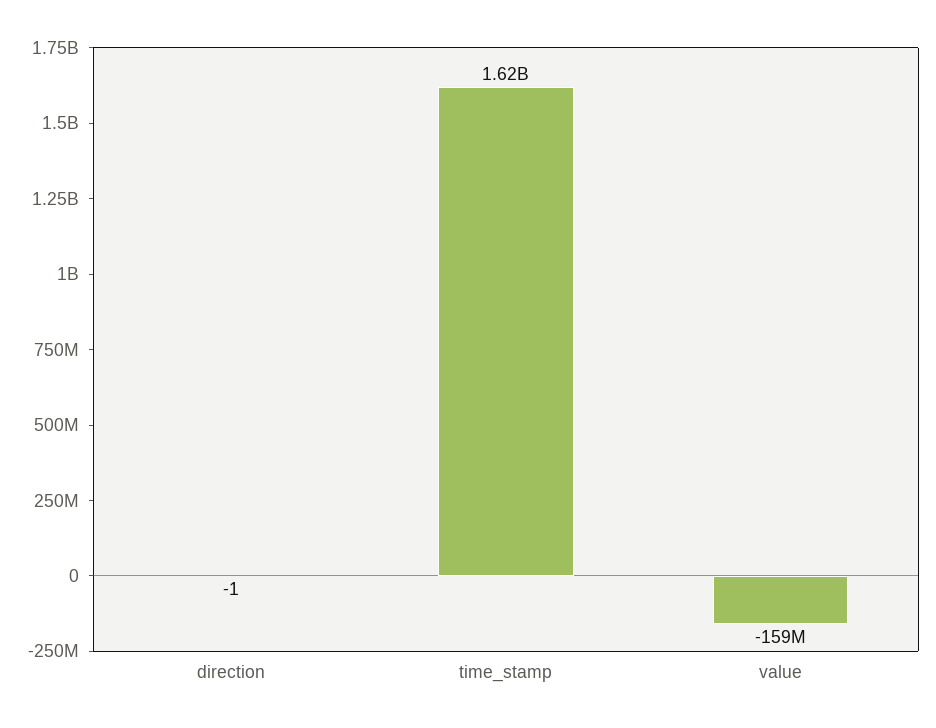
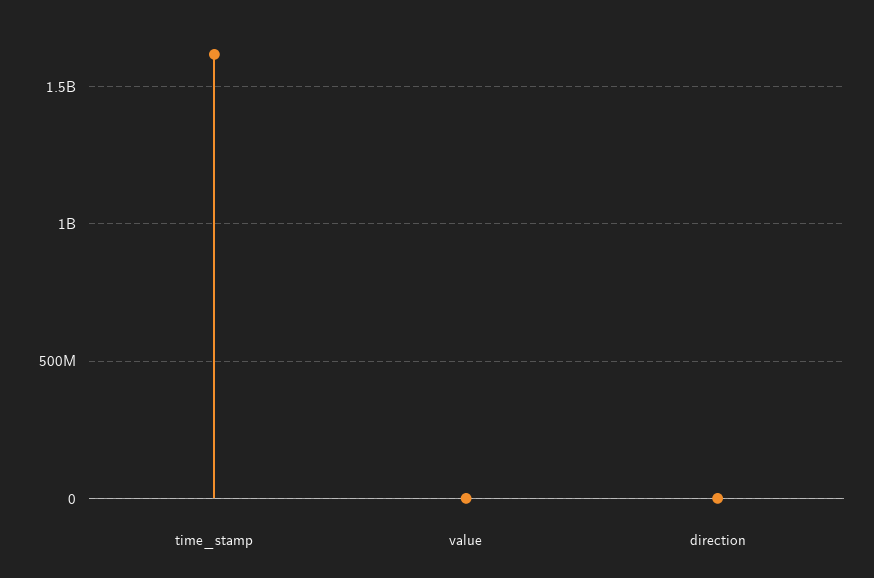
  {
    "direction": -1,
    "time_stamp": 1620000000,
-   "value": -159000000
+   "value": 0
  }

